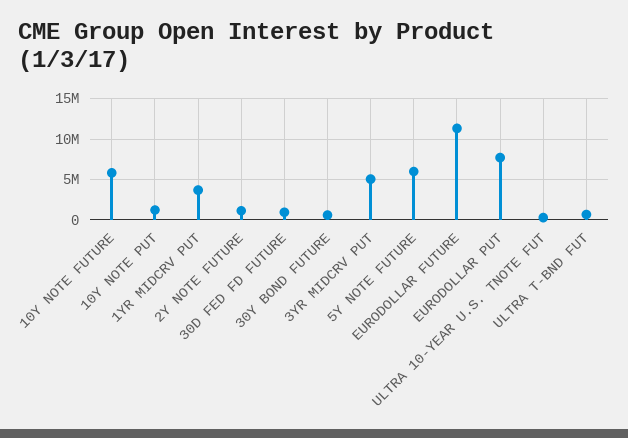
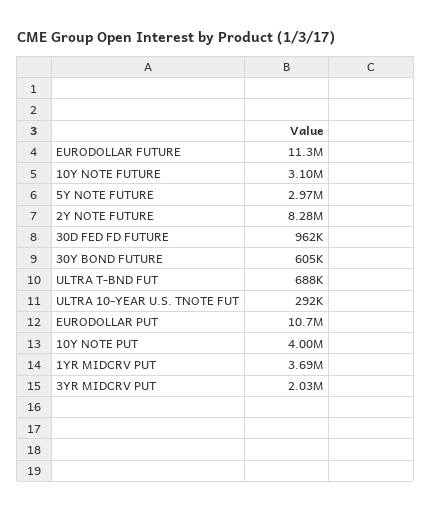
  {
-   "10Y NOTE FUTURE": 6000000,
+   "10Y NOTE FUTURE": 3100000,
-   "10Y NOTE PUT": 1000000,
+   "10Y NOTE PUT": 4000000,
    "1YR MIDCRV PUT": 3690000,
-   "2Y NOTE FUTURE": 1000000,
+   "2Y NOTE FUTURE": 8280000,
    "30D FED FD FUTURE": 962000,
    "30Y BOND FUTURE": 605000,
-   "3YR MIDCRV PUT": 5000000,
+   "3YR MIDCRV PUT": 2030000,
-   "5Y NOTE FUTURE": 6000000,
+   "5Y NOTE FUTURE": 2970000,
    "EURODOLLAR FUTURE": 11300000,
-   "EURODOLLAR PUT": 8000000,
+   "EURODOLLAR PUT": 10700000,
    "ULTRA 10-YEAR U.S. TNOTE FUT": 292000,
    "ULTRA T-BND FUT": 688000
  }

